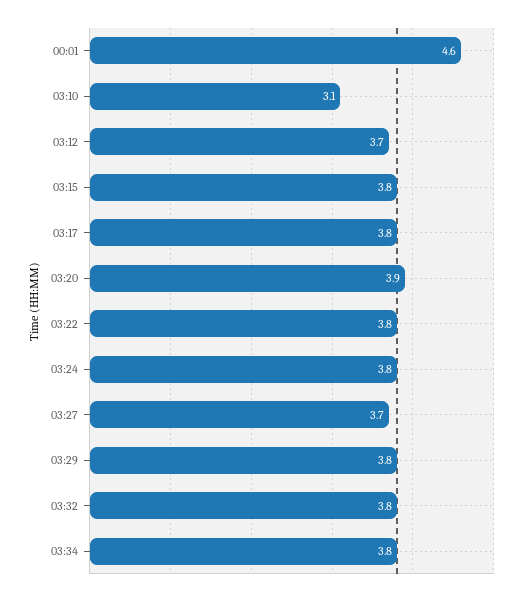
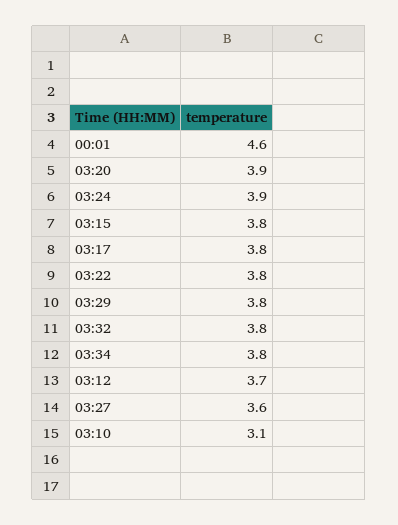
  {
    "00:01": 4.6,
    "03:10": 3.1,
    "03:12": 3.7,
    "03:15": 3.8,
    "03:17": 3.8,
    "03:20": 3.9,
    "03:22": 3.8,
-   "03:24": 3.8,
+   "03:24": 3.9,
-   "03:27": 3.7,
+   "03:27": 3.6,
    "03:29": 3.8,
    "03:32": 3.8,
    "03:34": 3.8
  }

